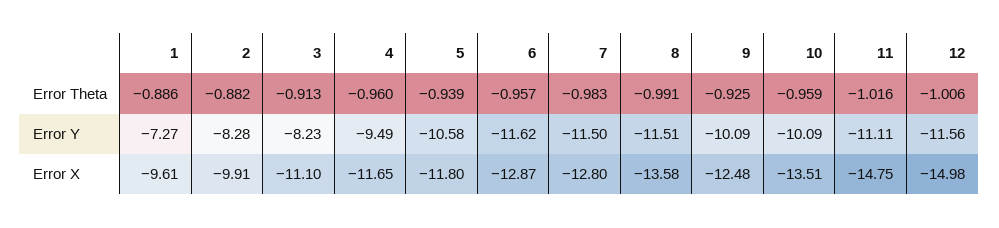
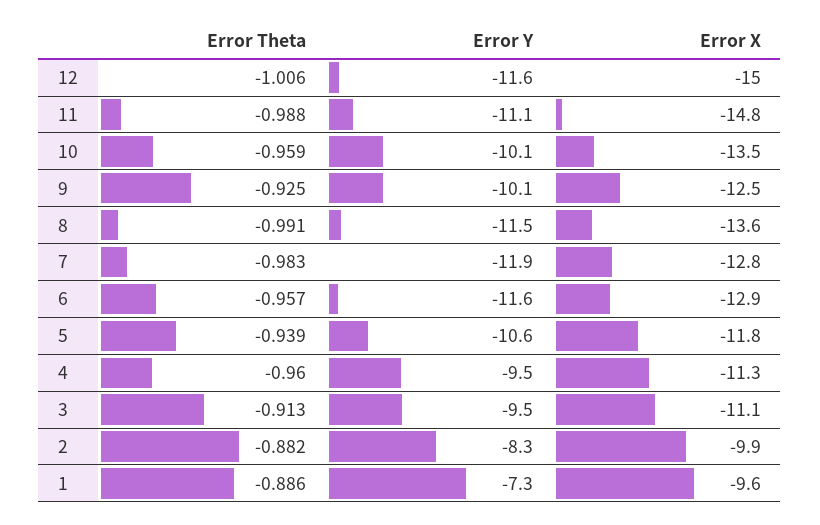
  {
    "1": {
      "Error Theta": -0.886,
      "Error Y": -7.27,
      "Error X": -9.61
    },
    "2": {
      "Error Theta": -0.882,
      "Error Y": -8.28,
      "Error X": -9.91
    },
    "3": {
      "Error Theta": -0.913,
-     "Error Y": -8.23,
+     "Error Y": -9.5,
      "Error X": -11.1
    },
    "4": {
      "Error Theta": -0.96,
      "Error Y": -9.49,
-     "Error X": -11.65
+     "Error X": -11.3
    },
    "5": {
      "Error Theta": -0.939,
      "Error Y": -10.58,
      "Error X": -11.8
    },
    "6": {
      "Error Theta": -0.957,
      "Error Y": -11.62,
      "Error X": -12.87
    },
    "7": {
      "Error Theta": -0.983,
-     "Error Y": -11.5,
+     "Error Y": -11.9,
      "Error X": -12.8
    },
    "8": {
      "Error Theta": -0.991,
      "Error Y": -11.51,
      "Error X": -13.58
    },
    "9": {
      "Error Theta": -0.925,
      "Error Y": -10.09,
      "Error X": -12.48
    },
    "10": {
      "Error Theta": -0.959,
      "Error Y": -10.09,
      "Error X": -13.51
    },
    "11": {
-     "Error Theta": -1.016,
+     "Error Theta": -0.988,
      "Error Y": -11.11,
      "Error X": -14.75
    },
    "12": {
      "Error Theta": -1.006,
      "Error Y": -11.56,
      "Error X": -14.98
    }
  }

